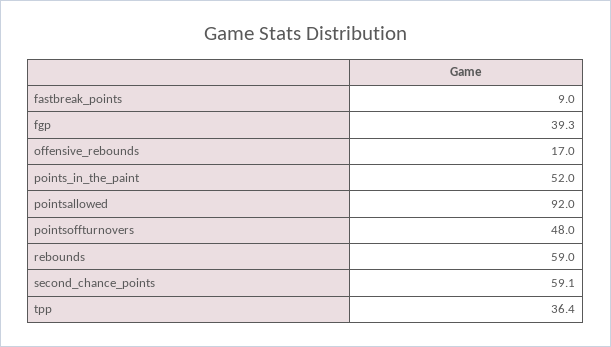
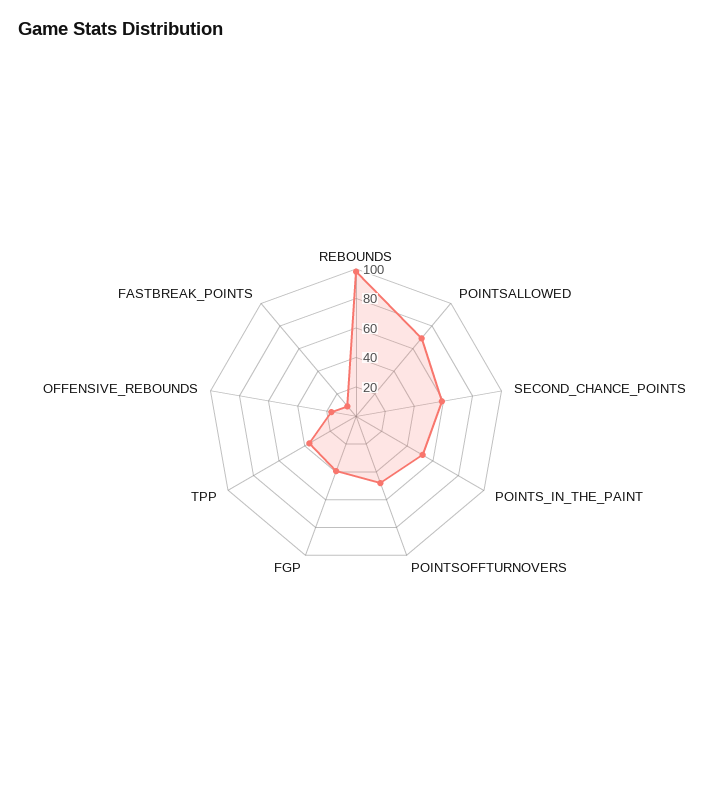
  {
    "fastbreak_points": 9,
    "fgp": 39.3,
    "offensive_rebounds": 17,
    "points_in_the_paint": 52,
-   "pointsallowed": 92,
+   "pointsallowed": 70,
    "pointsoffturnovers": 48,
-   "rebounds": 59,
+   "rebounds": 100,
    "second_chance_points": 59.1,
    "tpp": 36.4
  }

